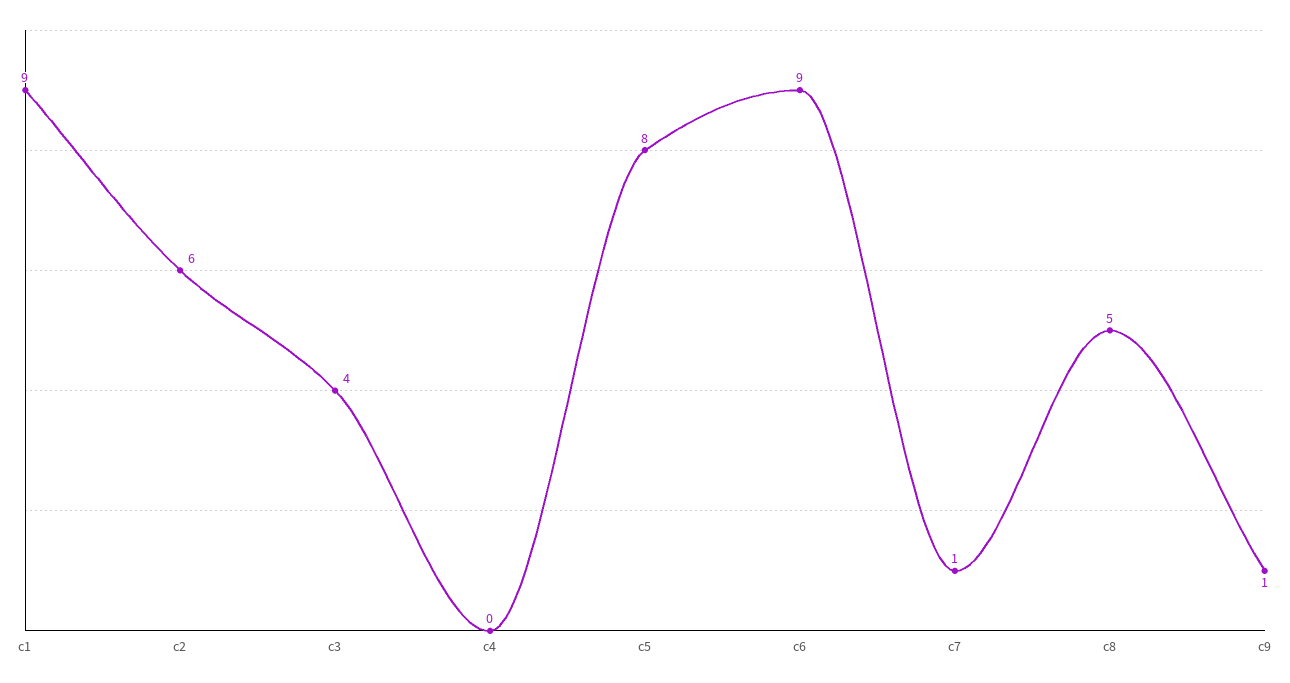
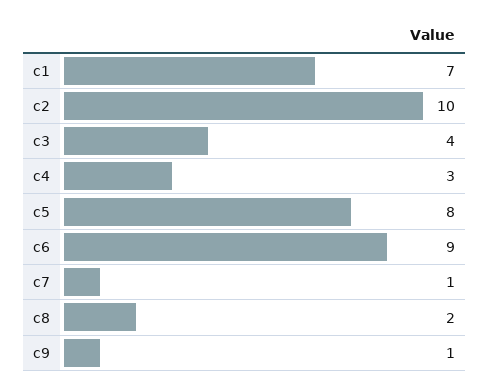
  {
-   "c1": 9,
+   "c1": 7,
-   "c2": 6,
+   "c2": 10,
    "c3": 4,
-   "c4": 0,
+   "c4": 3,
    "c5": 8,
    "c6": 9,
    "c7": 1,
-   "c8": 5,
+   "c8": 2,
    "c9": 1
  }

